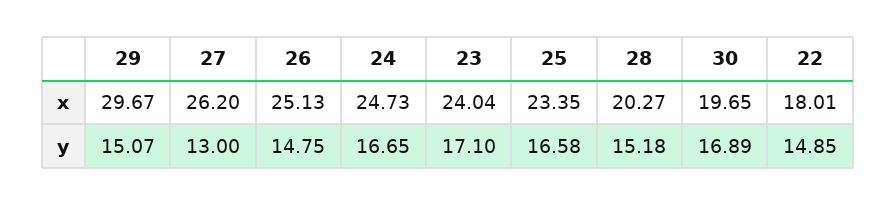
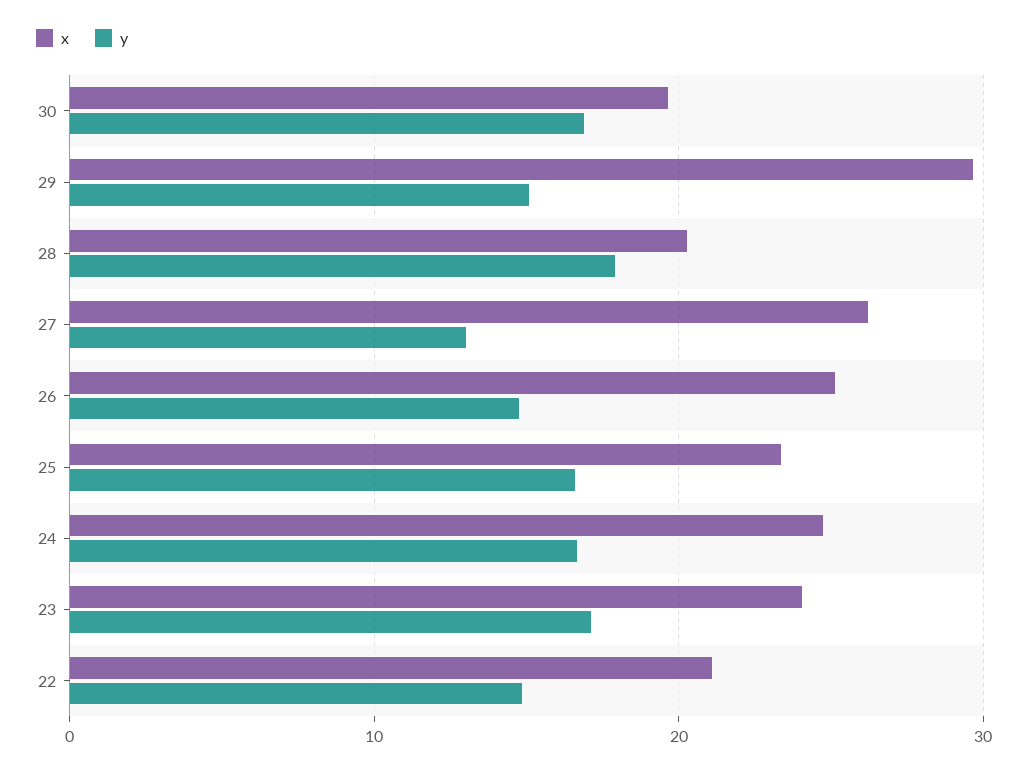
  {
    "x": {
      "29": 29.67,
      "27": 26.2,
      "26": 25.13,
      "24": 24.73,
      "23": 24.04,
      "25": 23.35,
      "28": 20.27,
      "30": 19.65,
-     "22": 18.01
+     "22": 21
    },
    "y": {
      "29": 15.07,
      "27": 13,
      "26": 14.75,
      "24": 16.65,
      "23": 17.1,
      "25": 16.58,
-     "28": 15.18,
+     "28": 18,
      "30": 16.89,
      "22": 14.85
    }
  }

